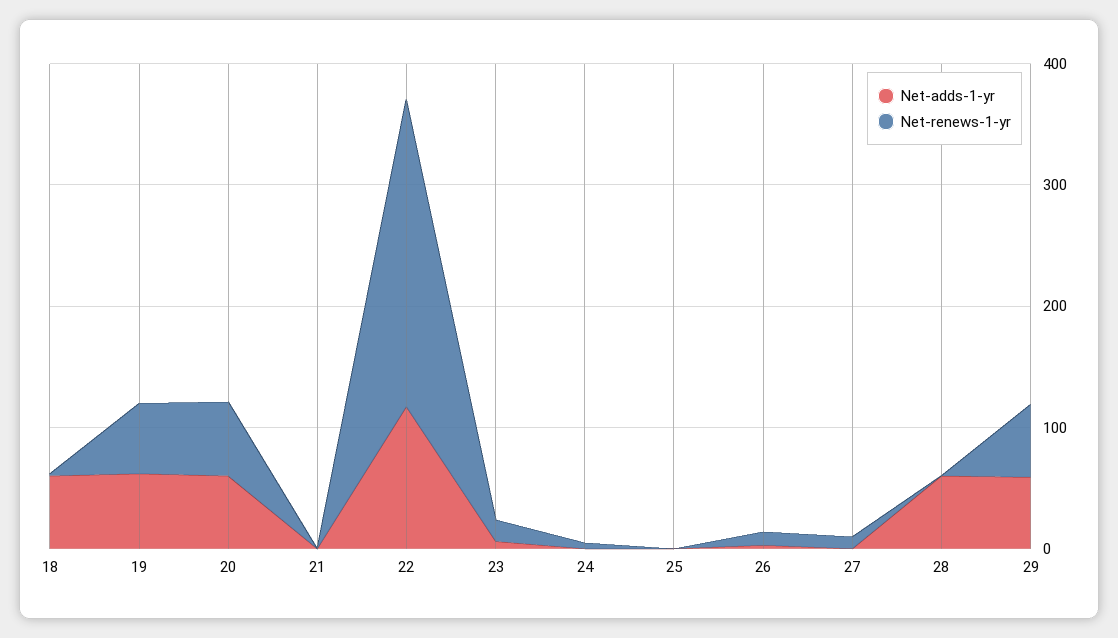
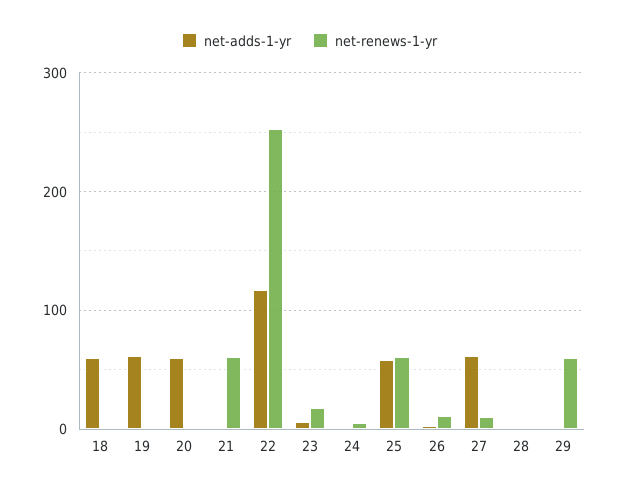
  {
    "Net-adds-1-yr": {
      "18": 60,
      "19": 60,
      "20": 60,
      "21": 0,
      "22": 120,
      "23": 10,
      "24": 0,
-     "25": 0,
+     "25": 60,
      "26": 0,
-     "27": 0,
+     "27": 60,
-     "28": 60,
+     "28": 0,
-     "29": 60
+     "29": 0
    },
    "Net-renews-1-yr": {
      "18": 0,
-     "19": 60,
+     "19": 0,
-     "20": 60,
+     "20": 0,
-     "21": 0,
+     "21": 60,
      "22": 250,
      "23": 20,
      "24": 10,
-     "25": 0,
+     "25": 60,
      "26": 10,
      "27": 10,
      "28": 0,
      "29": 60
    }
  }

